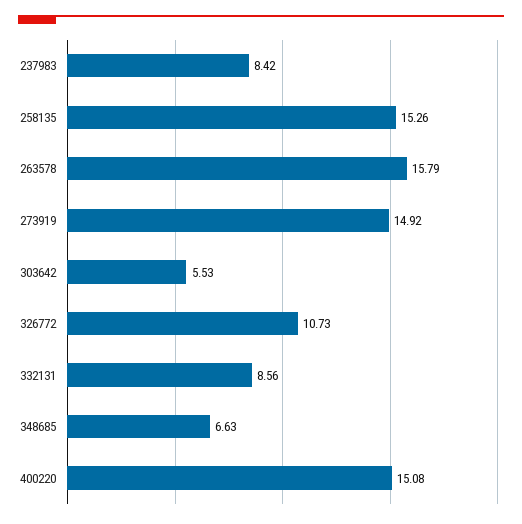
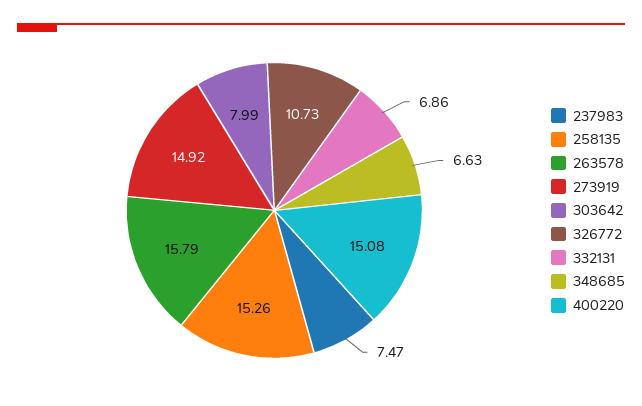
  {
-   "237983": 8.42,
+   "237983": 7.47,
    "258135": 15.26,
    "263578": 15.79,
    "273919": 14.92,
-   "303642": 5.53,
+   "303642": 7.99,
    "326772": 10.73,
-   "332131": 8.56,
+   "332131": 6.86,
    "348685": 6.63,
    "400220": 15.08
  }

